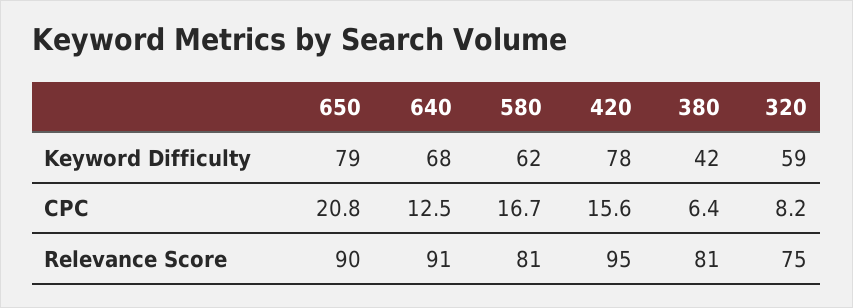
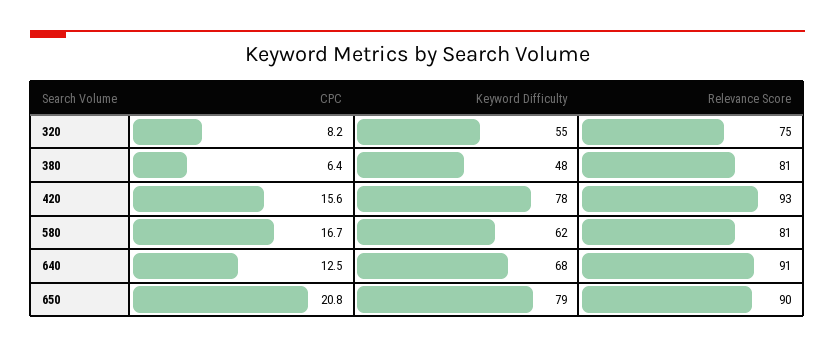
  {
    "650": {
      "Keyword Difficulty": 79,
      "CPC": 20.8,
      "Relevance Score": 90
    },
    "640": {
      "Keyword Difficulty": 68,
      "CPC": 12.5,
      "Relevance Score": 91
    },
    "580": {
      "Keyword Difficulty": 62,
      "CPC": 16.7,
      "Relevance Score": 81
    },
    "420": {
      "Keyword Difficulty": 78,
      "CPC": 15.6,
-     "Relevance Score": 95
+     "Relevance Score": 93
    },
    "380": {
-     "Keyword Difficulty": 42,
+     "Keyword Difficulty": 48,
      "CPC": 6.4,
      "Relevance Score": 81
    },
    "320": {
-     "Keyword Difficulty": 59,
+     "Keyword Difficulty": 55,
      "CPC": 8.2,
      "Relevance Score": 75
    }
  }

